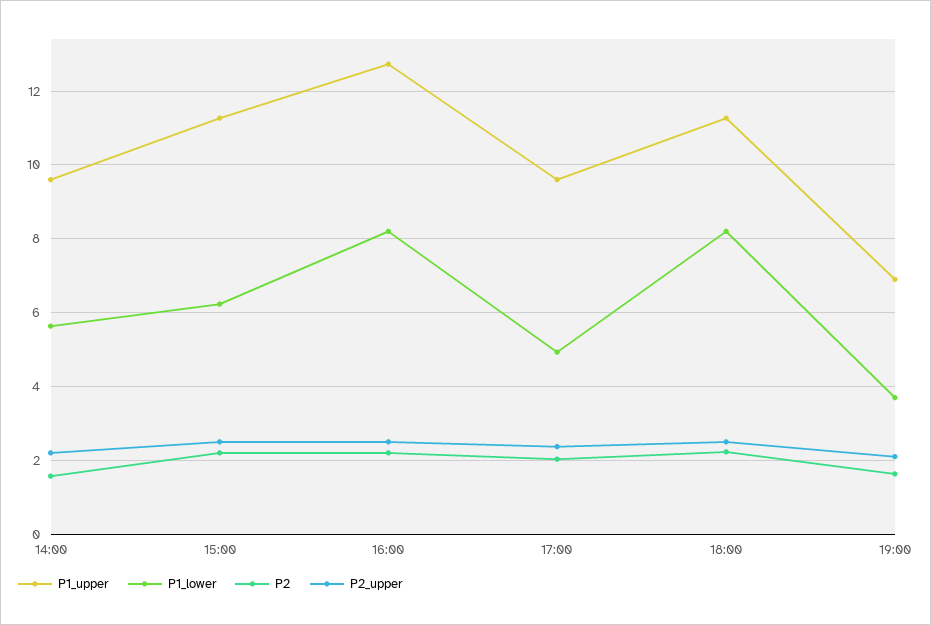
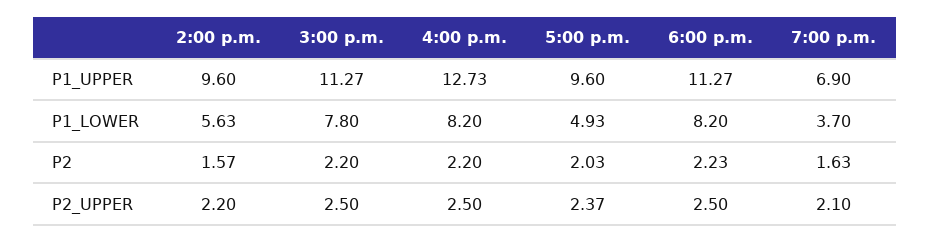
  {
    "P1_upper": {
      "14:00": 9.6,
      "15:00": 11.27,
      "16:00": 12.73,
      "17:00": 9.6,
      "18:00": 11.27,
      "19:00": 6.9
    },
    "P1_lower": {
      "14:00": 5.63,
-     "15:00": 6.2,
+     "15:00": 7.8,
      "16:00": 8.2,
      "17:00": 4.93,
      "18:00": 8.2,
      "19:00": 3.7
    },
    "P2": {
      "14:00": 1.57,
      "15:00": 2.2,
      "16:00": 2.2,
      "17:00": 2.03,
      "18:00": 2.23,
      "19:00": 1.63
    },
    "P2_upper": {
      "14:00": 2.2,
      "15:00": 2.5,
      "16:00": 2.5,
      "17:00": 2.37,
      "18:00": 2.5,
      "19:00": 2.1
    }
  }

